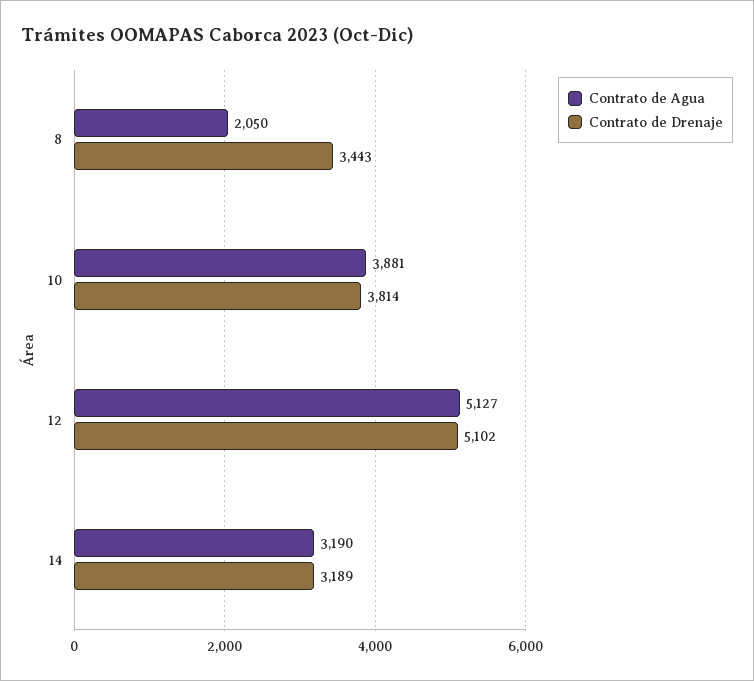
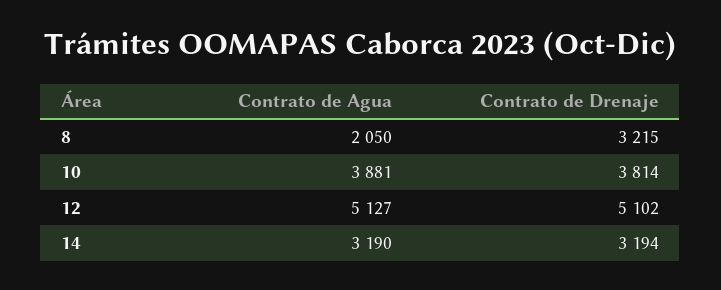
  {
    "Contrato de Agua": {
      "8": 2050,
      "10": 3881,
      "12": 5127,
      "14": 3190
    },
    "Contrato de Drenaje": {
-     "8": 3443,
+     "8": 3215,
      "10": 3814,
      "12": 5102,
-     "14": 3189
+     "14": 3194
    }
  }

